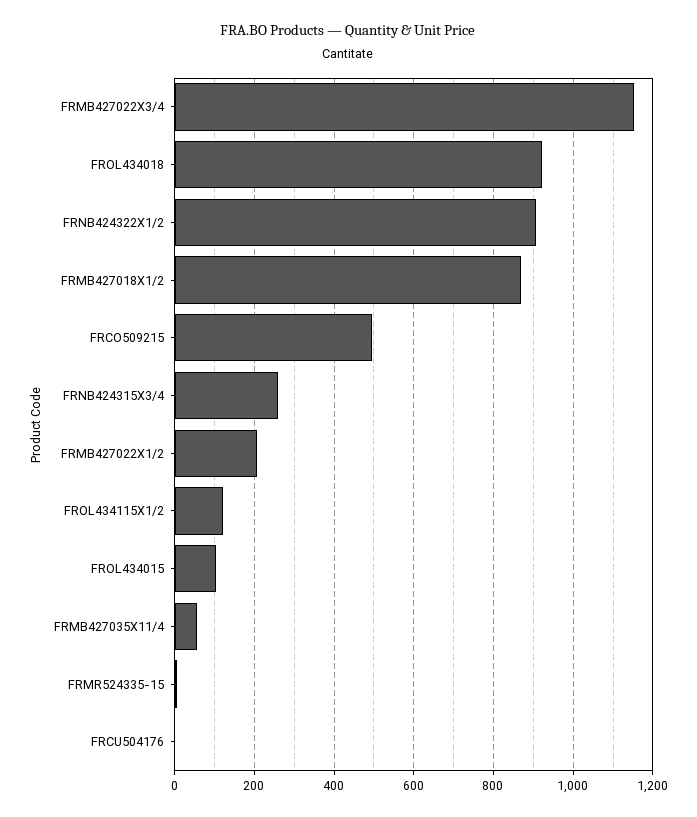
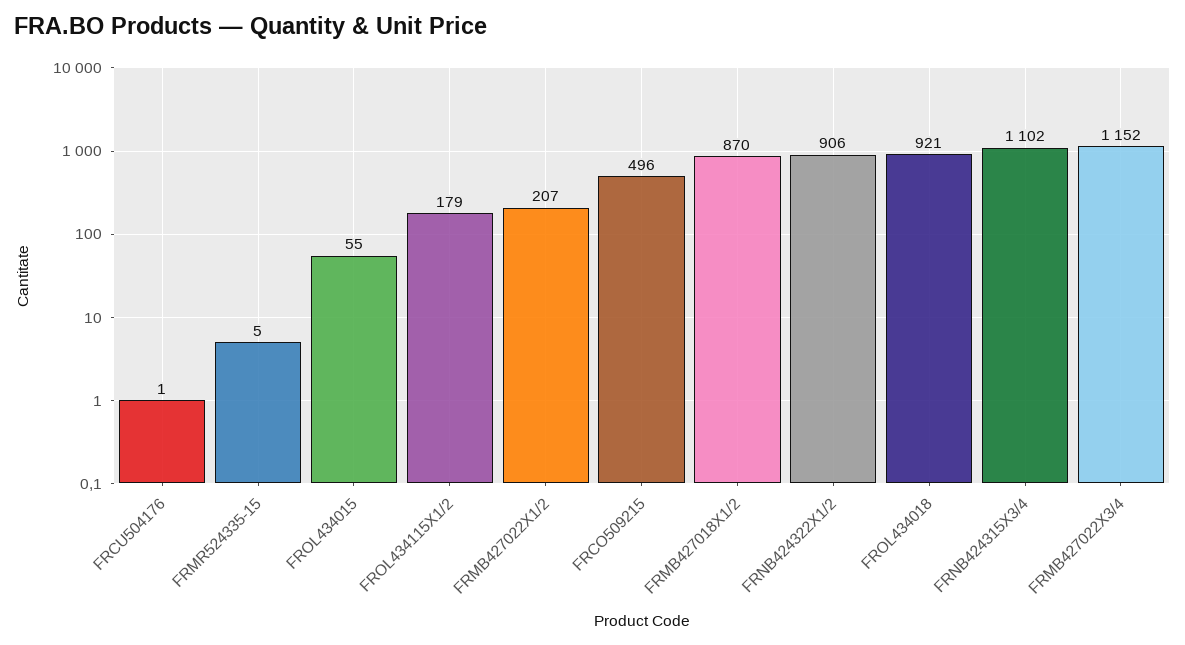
  {
    "FRMB427022X3/4": 1152,
    "FROL434018": 921,
    "FRNB424322X1/2": 906,
    "FRMB427018X1/2": 870,
    "FRCO509215": 496,
-   "FRNB424315X3/4": 260,
+   "FRNB424315X3/4": 1102,
    "FRMB427022X1/2": 207,
-   "FROL434115X1/2": 120,
+   "FROL434115X1/2": 179,
-   "FROL434015": 100,
+   "FROL434015": 55,
-   "FRMB427035X11/4": 60,
    "FRMR524335-15": 5,
    "FRCU504176": 1
  }

